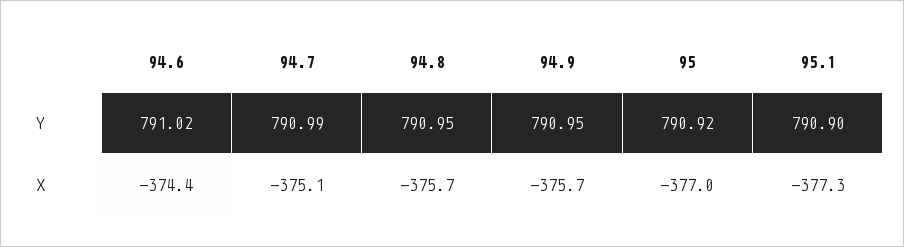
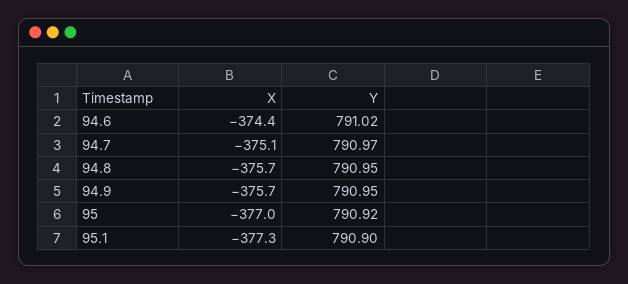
  {
    "94.6": {
      "Y": 791.02,
      "X": -374.4
    },
    "94.7": {
-     "Y": 790.99,
+     "Y": 790.97,
      "X": -375.1
    },
    "94.8": {
      "Y": 790.95,
      "X": -375.7
    },
    "94.9": {
      "Y": 790.95,
      "X": -375.7
    },
    "95": {
      "Y": 790.92,
      "X": -377
    },
    "95.1": {
      "Y": 790.9,
      "X": -377.3
    }
  }

